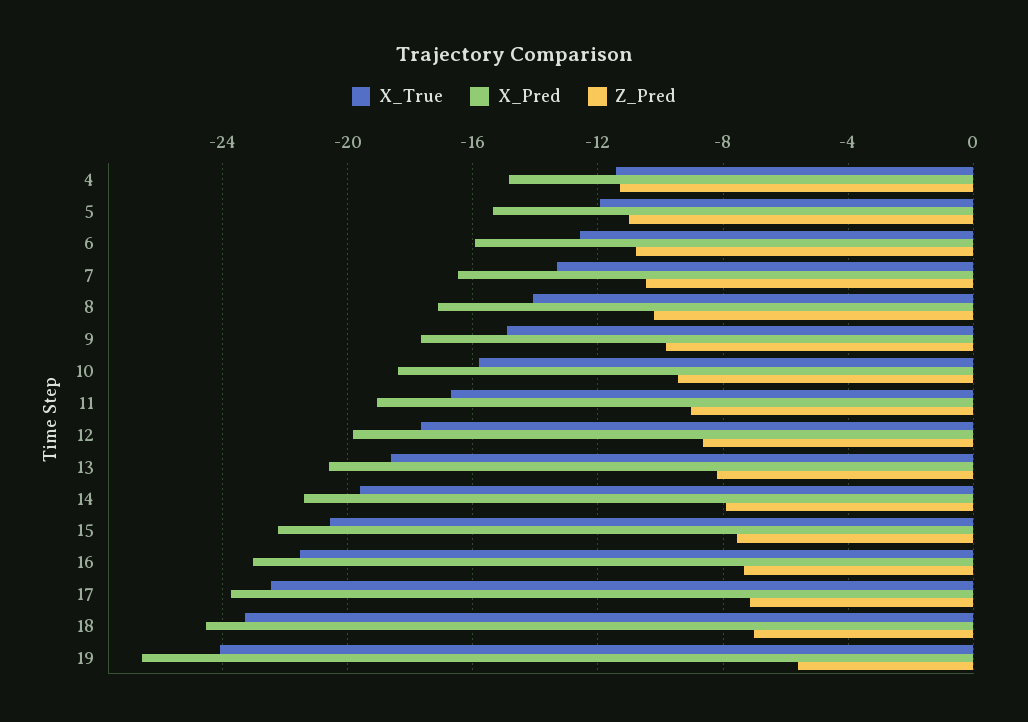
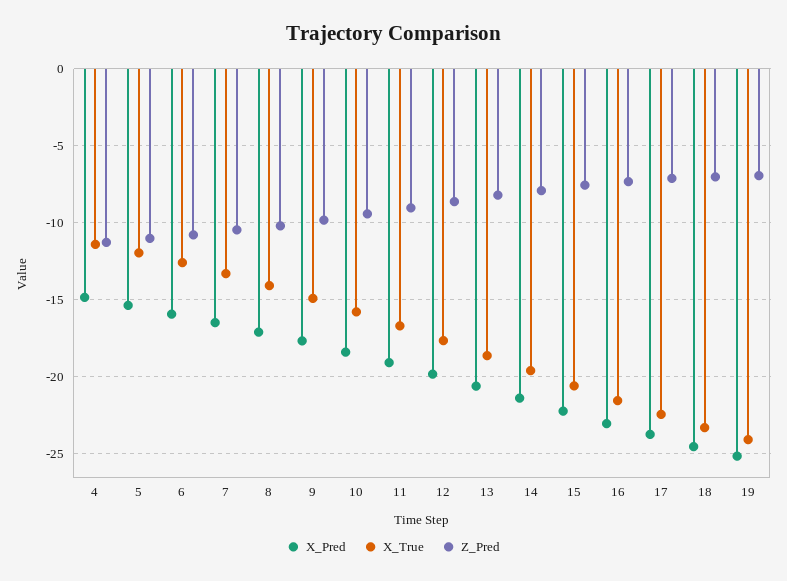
  {
    "X_True": {
      "4": -11.5,
      "5": -12,
      "6": -12.5,
      "7": -13.5,
      "8": -14,
      "9": -15,
      "10": -16,
      "11": -16.5,
      "12": -17.5,
      "13": -18.5,
      "14": -19.5,
      "15": -20.5,
      "16": -21.5,
      "17": -22.5,
      "18": -23.5,
      "19": -24
    },
    "X_Pred": {
      "4": -15,
      "5": -15.5,
      "6": -16,
      "7": -16.5,
      "8": -17,
      "9": -17.5,
      "10": -18.5,
      "11": -19,
      "12": -20,
      "13": -20.5,
      "14": -21.5,
      "15": -22,
      "16": -23,
      "17": -23.5,
      "18": -24.5,
-     "19": -26.5
+     "19": -25
    },
    "Z_Pred": {
      "4": -11.5,
      "5": -11,
      "6": -11,
      "7": -10.5,
      "8": -10,
      "9": -10,
      "10": -9.5,
      "11": -9,
      "12": -8.5,
      "13": -8,
      "14": -8,
      "15": -7.5,
      "16": -7.5,
      "17": -7,
      "18": -7,
-     "19": -5.5
+     "19": -7
    }
  }

